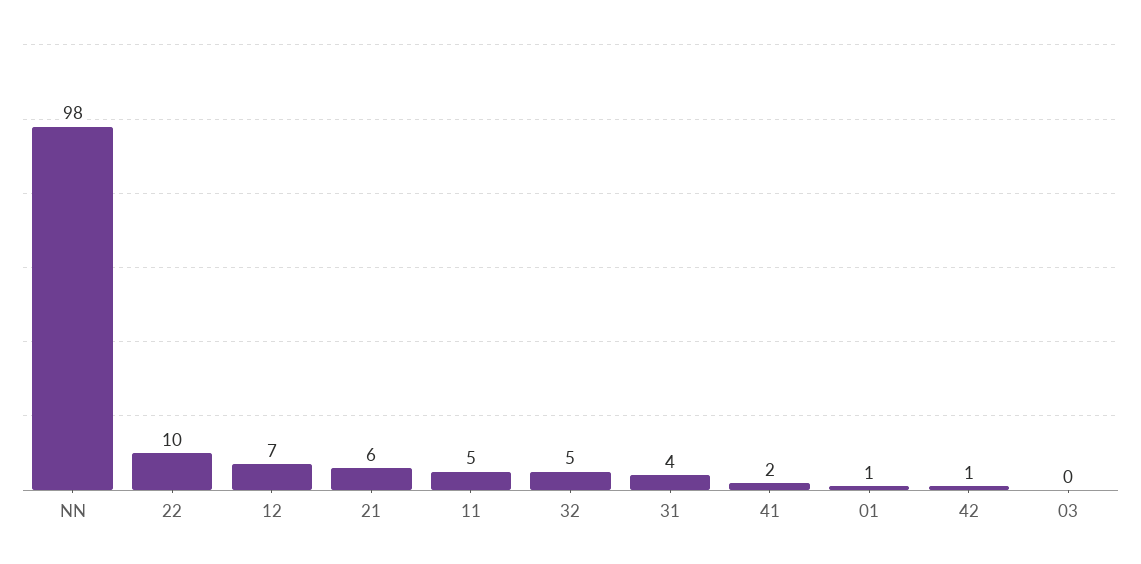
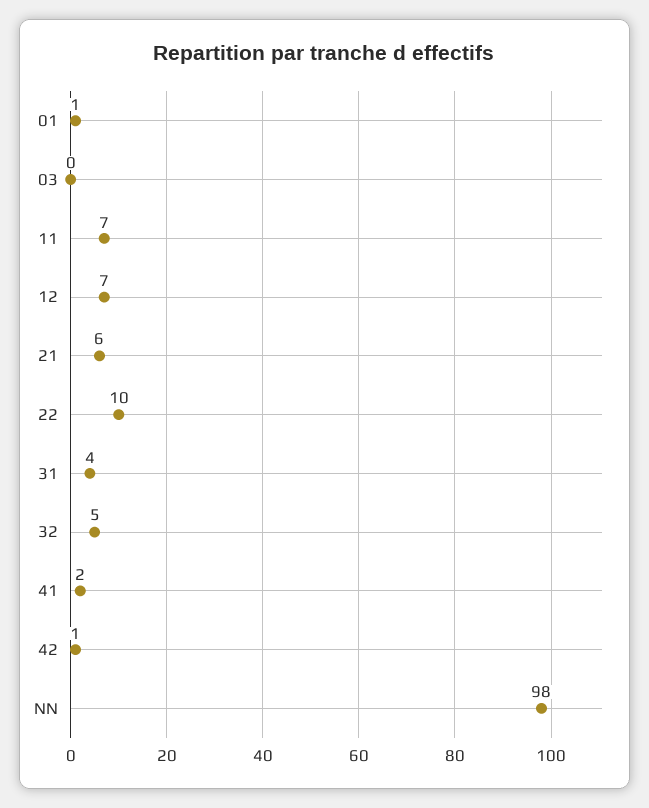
  {
    "NN": 98,
    "22": 10,
    "12": 7,
    "21": 6,
-   "11": 5,
+   "11": 7,
    "32": 5,
    "31": 4,
    "41": 2,
    "01": 1,
    "42": 1,
    "03": 0
  }

